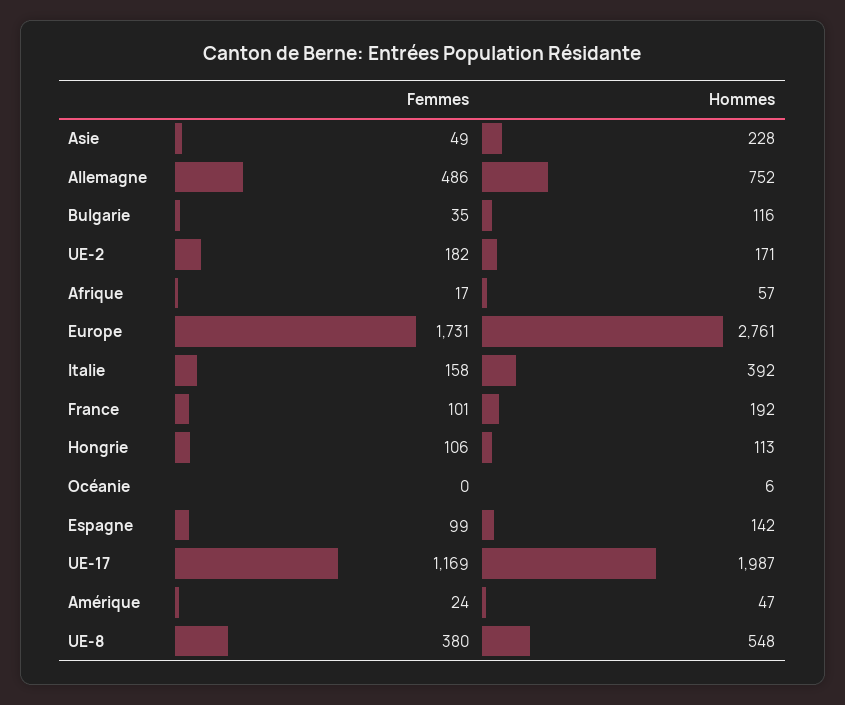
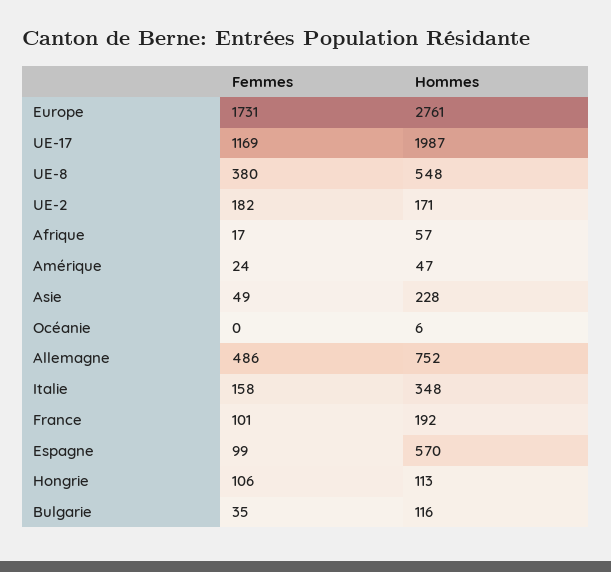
  {
    "Femmes": {
      "Asie": 49,
      "Allemagne": 486,
      "Bulgarie": 35,
      "UE-2": 182,
      "Afrique": 17,
      "Europe": 1731,
      "Italie": 158,
      "France": 101,
      "Hongrie": 106,
      "Océanie": 0,
      "Espagne": 99,
      "UE-17": 1169,
      "Amérique": 24,
      "UE-8": 380
    },
    "Hommes": {
      "Asie": 228,
      "Allemagne": 752,
      "Bulgarie": 116,
      "UE-2": 171,
      "Afrique": 57,
      "Europe": 2761,
-     "Italie": 392,
+     "Italie": 348,
      "France": 192,
      "Hongrie": 113,
      "Océanie": 6,
-     "Espagne": 142,
+     "Espagne": 570,
      "UE-17": 1987,
      "Amérique": 47,
      "UE-8": 548
    }
  }

